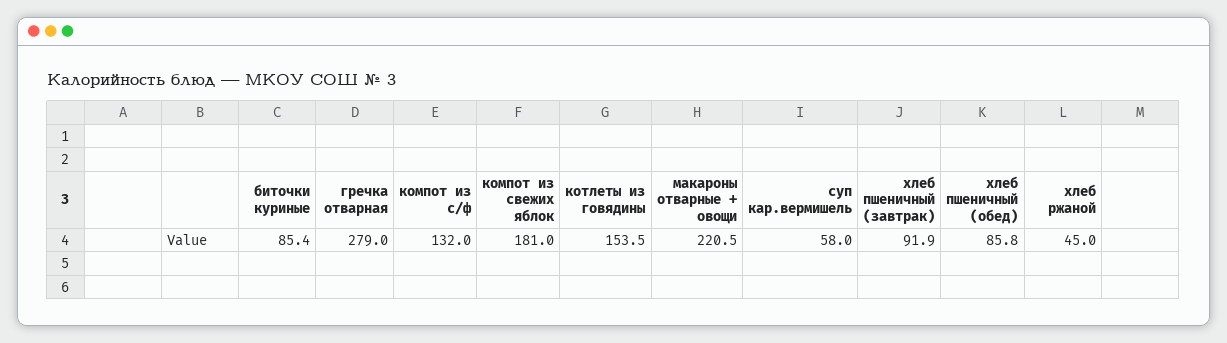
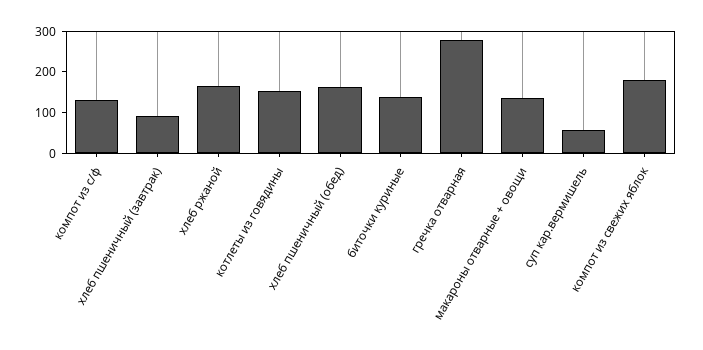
  {
-   "биточки куриные": 85.4,
+   "биточки куриные": 140,
    "гречка отварная": 279,
    "компот из с/ф": 132,
    "компот из свежих яблок": 181,
    "котлеты из говядины": 153.5,
-   "макароны отварные + овощи": 220.5,
+   "макароны отварные + овощи": 140,
    "суп кар.вермишель": 58,
    "хлеб пшеничный (завтрак)": 91.9,
-   "хлеб пшеничный (обед)": 85.8,
+   "хлеб пшеничный (обед)": 160,
-   "хлеб ржаной": 45
+   "хлеб ржаной": 160
  }

